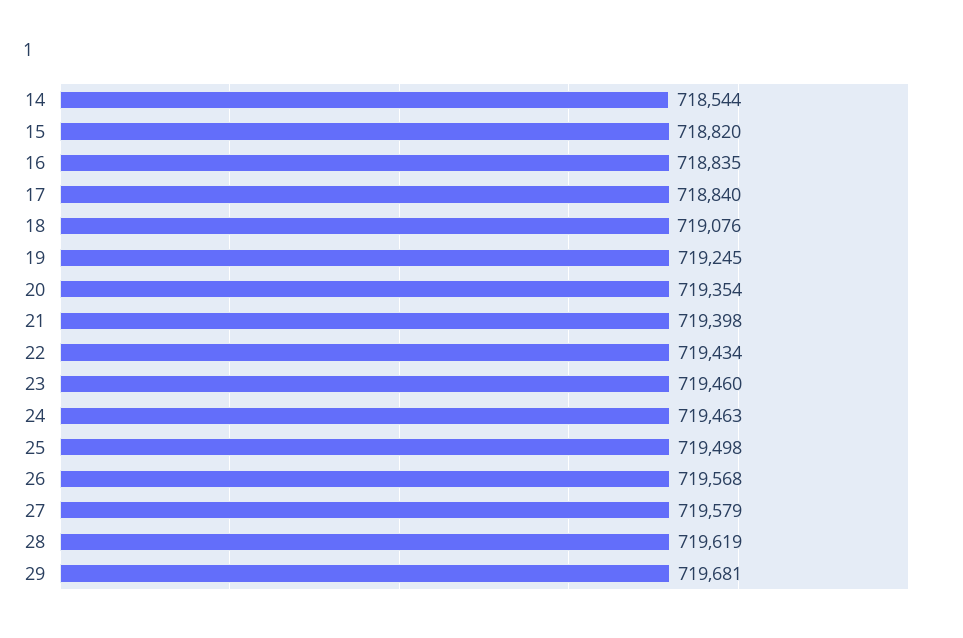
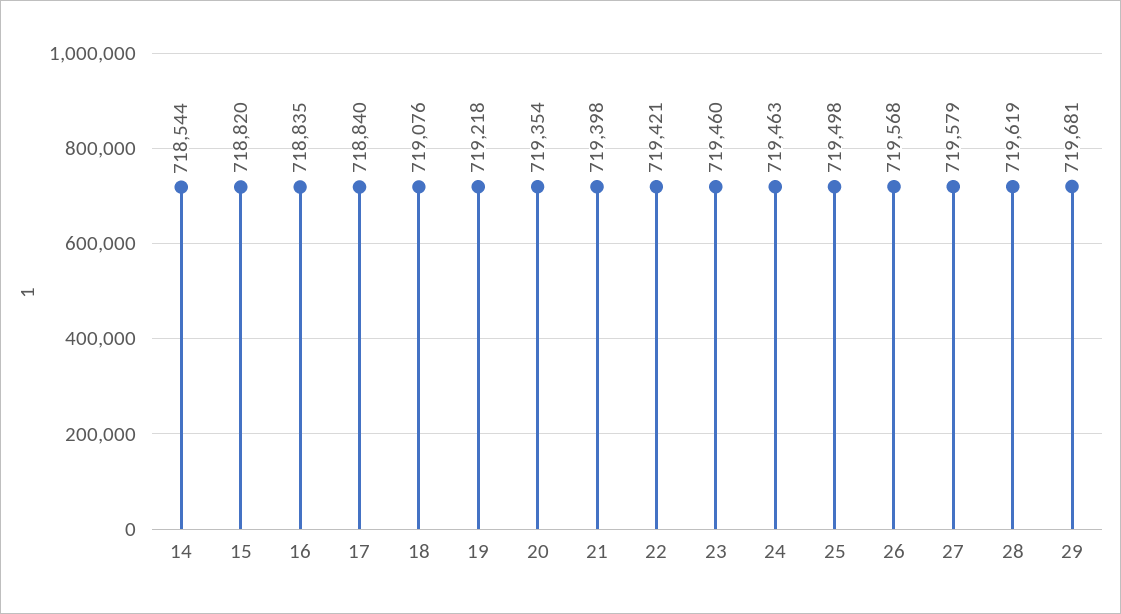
  {
    "14": 718544,
    "15": 718820,
    "16": 718835,
    "17": 718840,
    "18": 719076,
-   "19": 719245,
+   "19": 719218,
    "20": 719354,
    "21": 719398,
-   "22": 719434,
+   "22": 719421,
    "23": 719460,
    "24": 719463,
    "25": 719498,
    "26": 719568,
    "27": 719579,
    "28": 719619,
    "29": 719681
  }

